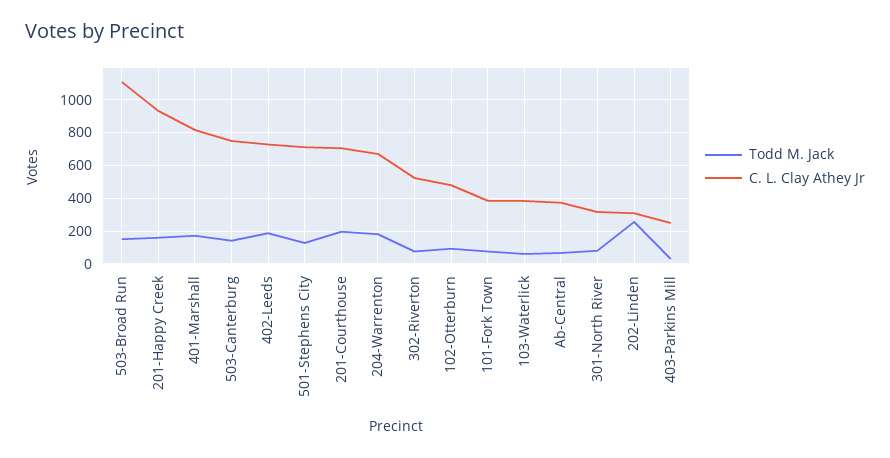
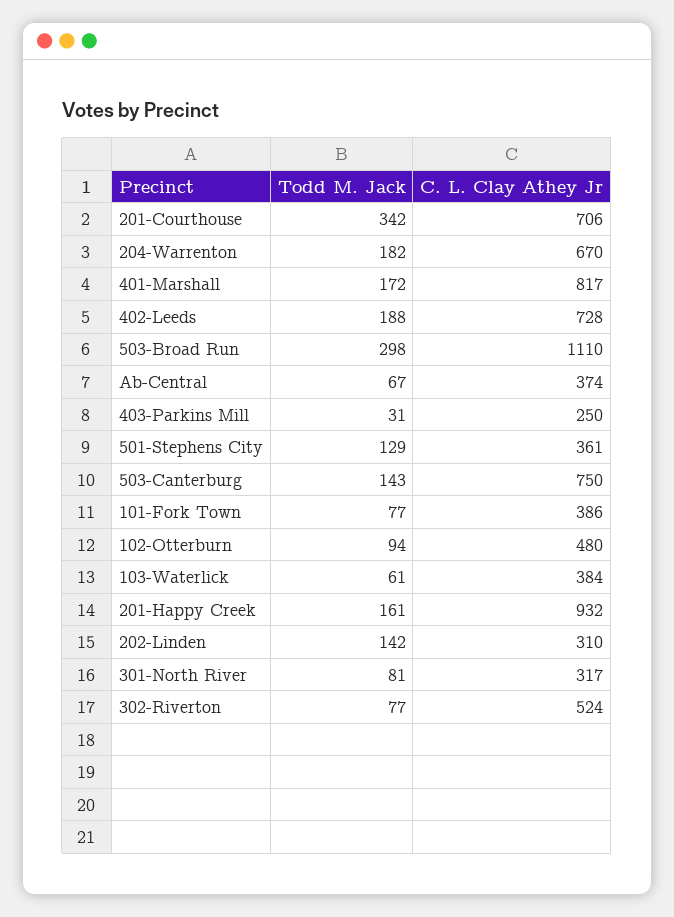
  {
    "Todd M. Jack": {
-     "503-Broad Run": 150,
+     "503-Broad Run": 298,
      "201-Happy Creek": 161,
      "401-Marshall": 172,
      "503-Canterburg": 143,
      "402-Leeds": 188,
      "501-Stephens City": 129,
-     "201-Courthouse": 200,
+     "201-Courthouse": 342,
      "204-Warrenton": 182,
      "302-Riverton": 77,
      "102-Otterburn": 94,
      "101-Fork Town": 77,
      "103-Waterlick": 61,
      "Ab-Central": 67,
      "301-North River": 81,
-     "202-Linden": 250,
+     "202-Linden": 142,
      "403-Parkins Mill": 31
    },
    "C. L. Clay Athey Jr": {
      "503-Broad Run": 1110,
      "201-Happy Creek": 932,
      "401-Marshall": 817,
      "503-Canterburg": 750,
      "402-Leeds": 728,
-     "501-Stephens City": 700,
+     "501-Stephens City": 361,
      "201-Courthouse": 706,
      "204-Warrenton": 670,
      "302-Riverton": 524,
      "102-Otterburn": 480,
      "101-Fork Town": 386,
      "103-Waterlick": 384,
      "Ab-Central": 374,
      "301-North River": 317,
      "202-Linden": 310,
      "403-Parkins Mill": 250
    }
  }

